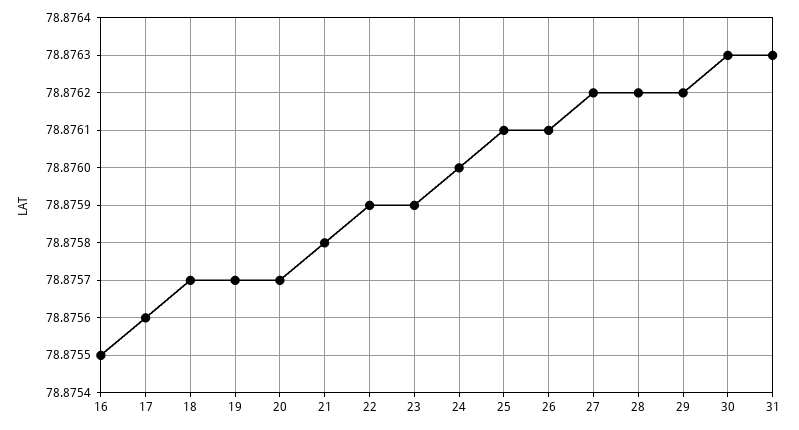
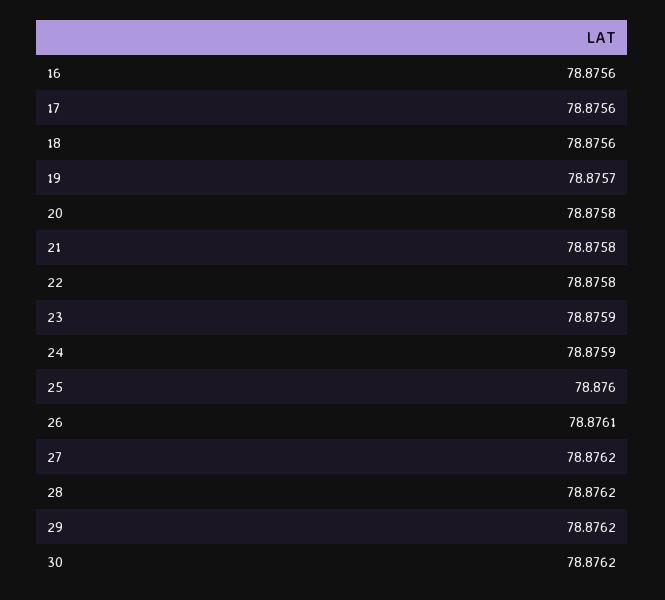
  {
-   "16": 78.8755,
+   "16": 78.8756,
    "17": 78.8756,
-   "18": 78.8757,
+   "18": 78.8756,
    "19": 78.8757,
-   "20": 78.8757,
+   "20": 78.8758,
    "21": 78.8758,
-   "22": 78.8759,
+   "22": 78.8758,
    "23": 78.8759,
-   "24": 78.876,
+   "24": 78.8759,
-   "25": 78.8761,
+   "25": 78.876,
    "26": 78.8761,
    "27": 78.8762,
    "28": 78.8762,
    "29": 78.8762,
-   "30": 78.8763,
+   "30": 78.8762
-   "31": 78.8763
  }

